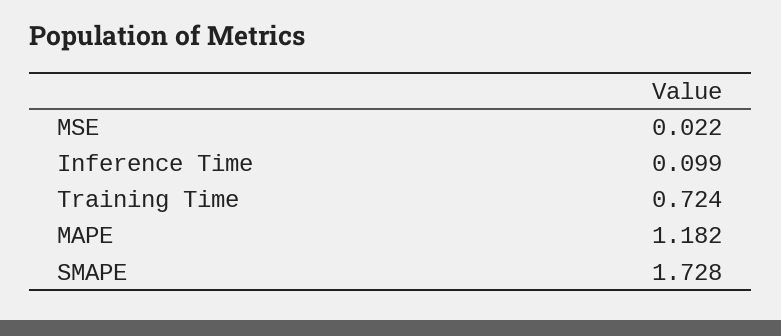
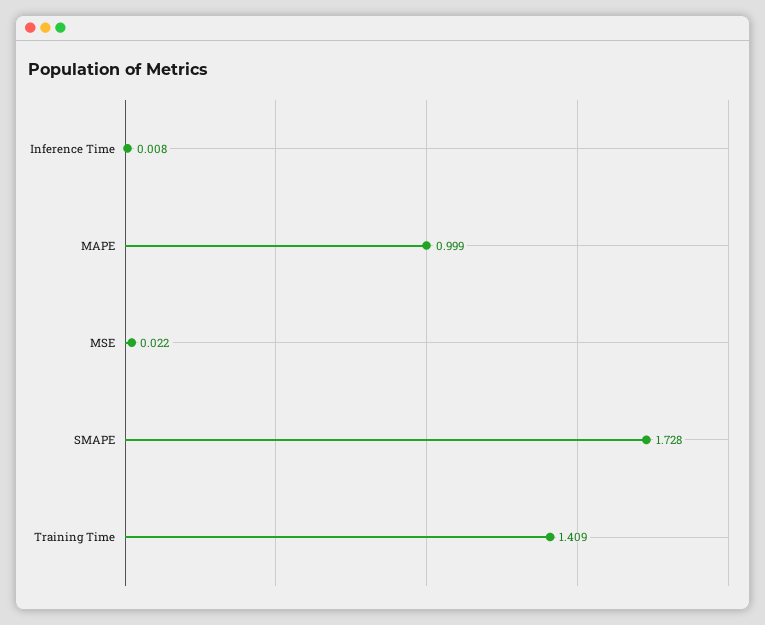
  {
    "MSE": 0.022,
-   "Inference Time": 0.099,
+   "Inference Time": 0.008,
-   "Training Time": 0.724,
+   "Training Time": 1.409,
-   "MAPE": 1.182,
+   "MAPE": 0.999,
    "SMAPE": 1.728
  }

